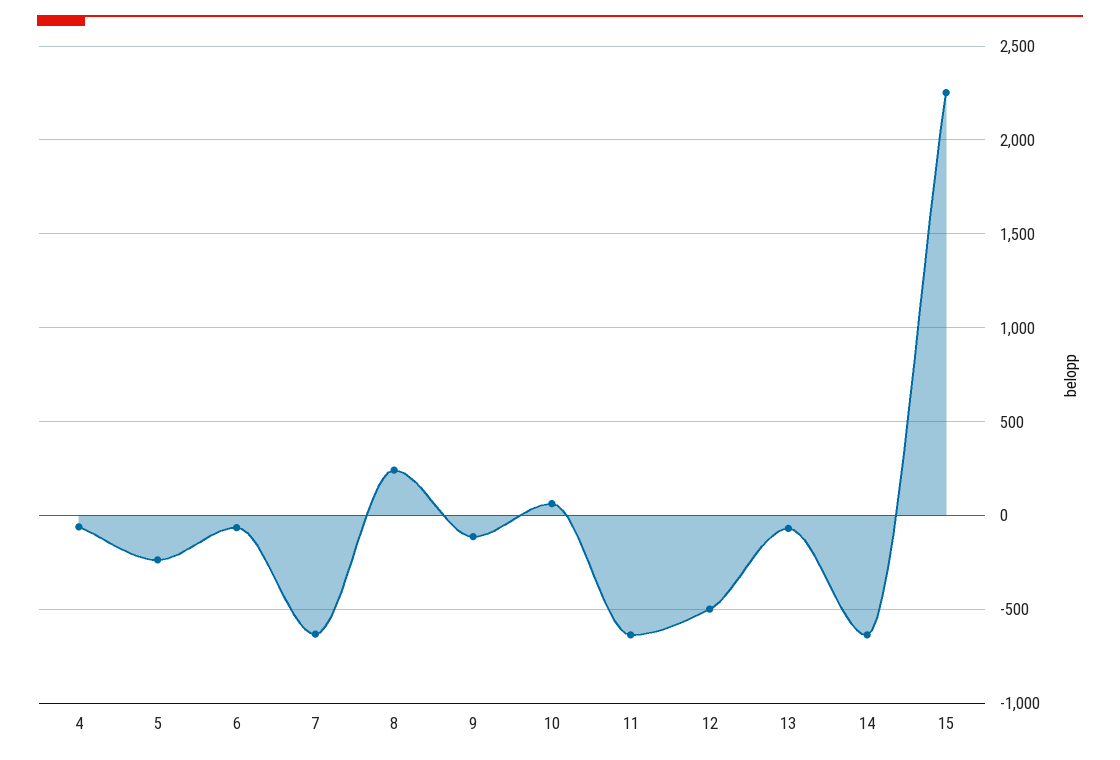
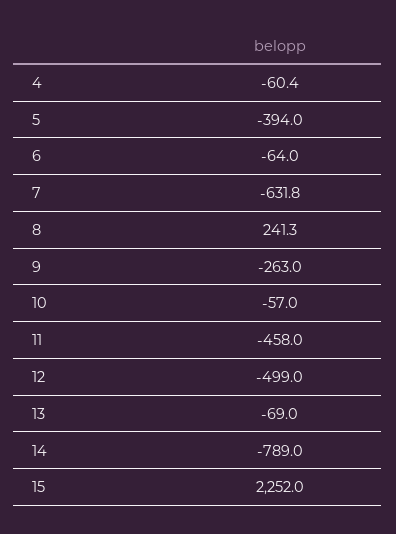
  {
    "4": -60.4,
-   "5": -250,
+   "5": -394,
    "6": -64,
    "7": -631.8,
    "8": 241.3,
-   "9": -100,
+   "9": -263,
-   "10": 50,
+   "10": -57,
-   "11": -650,
+   "11": -458,
    "12": -499,
    "13": -69,
-   "14": -650,
+   "14": -789,
    "15": 2252
  }

